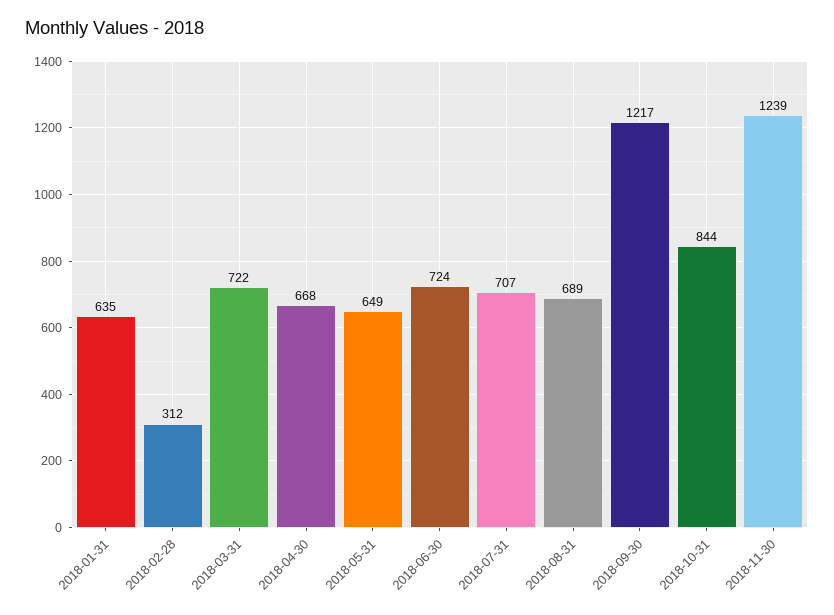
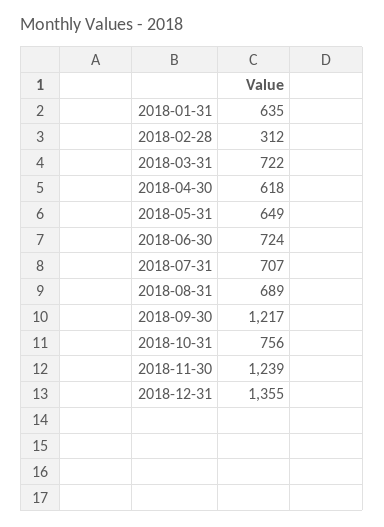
  {
    "2018-01-31": 635,
    "2018-02-28": 312,
    "2018-03-31": 722,
-   "2018-04-30": 668,
+   "2018-04-30": 618,
    "2018-05-31": 649,
    "2018-06-30": 724,
    "2018-07-31": 707,
    "2018-08-31": 689,
    "2018-09-30": 1217,
-   "2018-10-31": 844,
+   "2018-10-31": 756,
-   "2018-11-30": 1239
+   "2018-11-30": 1239,
+   "2018-12-31": 1355
  }

